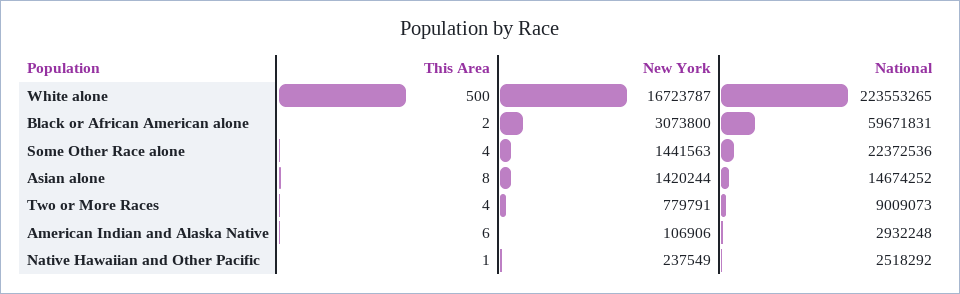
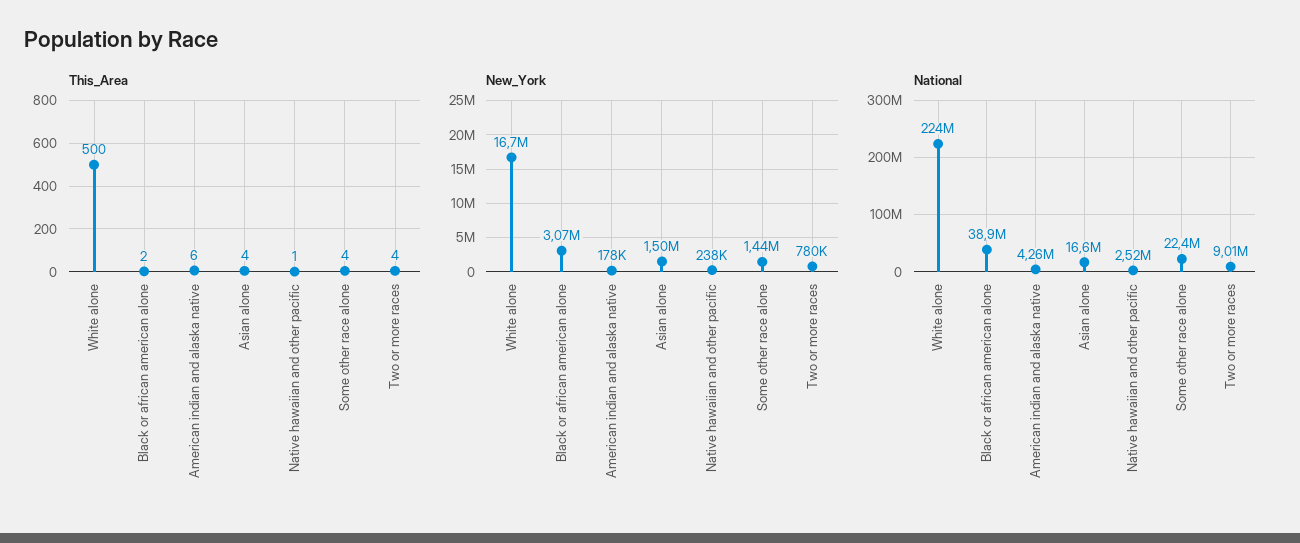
  {
    "This Area": {
      "White alone": 500,
      "Black or African American alone": 2,
      "Some Other Race alone": 4,
-     "Asian alone": 8,
+     "Asian alone": 4,
      "Two or More Races": 4,
      "American Indian and Alaska Native": 6,
      "Native Hawaiian and Other Pacific": 1
    },
    "New York": {
      "White alone": 16723787,
      "Black or African American alone": 3073800,
      "Some Other Race alone": 1441563,
-     "Asian alone": 1420244,
+     "Asian alone": 1500000,
      "Two or More Races": 779791,
-     "American Indian and Alaska Native": 106906,
+     "American Indian and Alaska Native": 178000,
      "Native Hawaiian and Other Pacific": 237549
    },
    "National": {
      "White alone": 223553265,
-     "Black or African American alone": 59671831,
+     "Black or African American alone": 38900000,
      "Some Other Race alone": 22372536,
-     "Asian alone": 14674252,
+     "Asian alone": 16600000,
      "Two or More Races": 9009073,
-     "American Indian and Alaska Native": 2932248,
+     "American Indian and Alaska Native": 4260000,
      "Native Hawaiian and Other Pacific": 2518292
    }
  }

